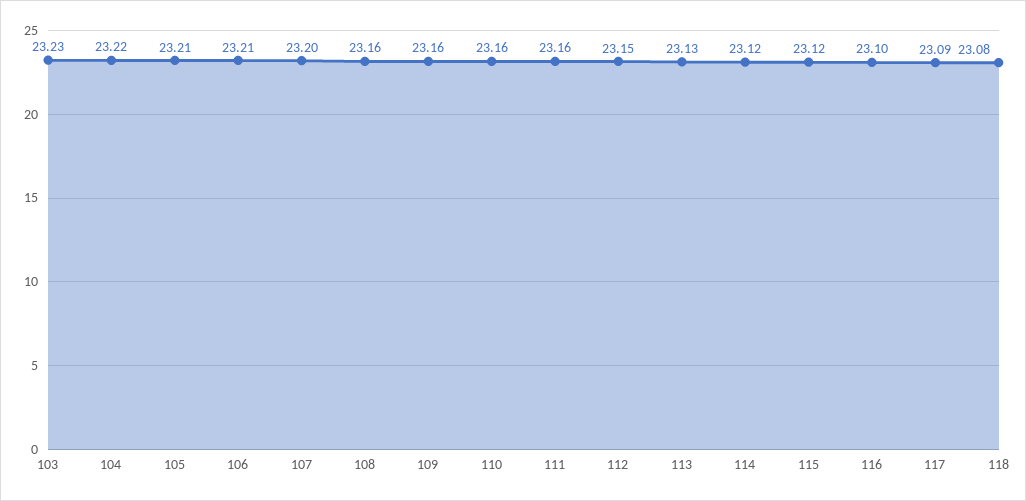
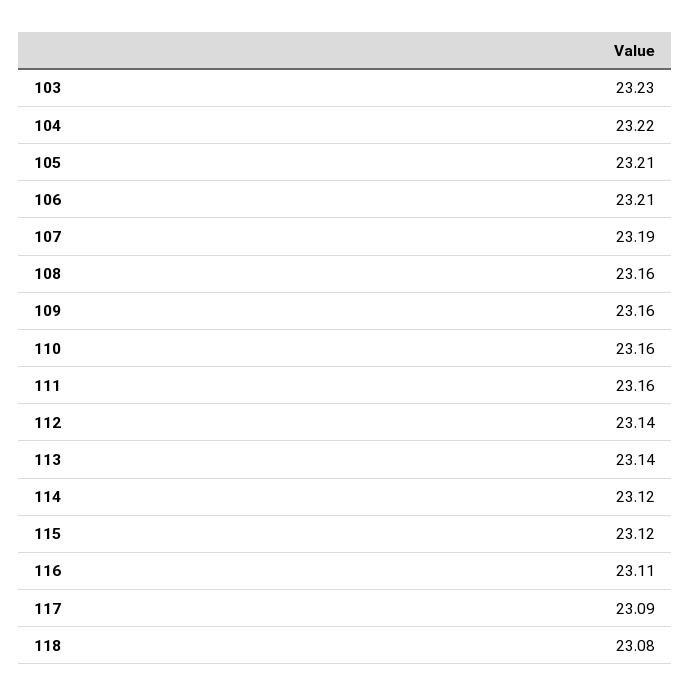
  {
    "103": 23.23,
    "104": 23.22,
    "105": 23.21,
    "106": 23.21,
-   "107": 23.2,
+   "107": 23.19,
    "108": 23.16,
    "109": 23.16,
    "110": 23.16,
    "111": 23.16,
-   "112": 23.15,
+   "112": 23.14,
-   "113": 23.13,
+   "113": 23.14,
    "114": 23.12,
    "115": 23.12,
-   "116": 23.1,
+   "116": 23.11,
    "117": 23.09,
    "118": 23.08
  }

